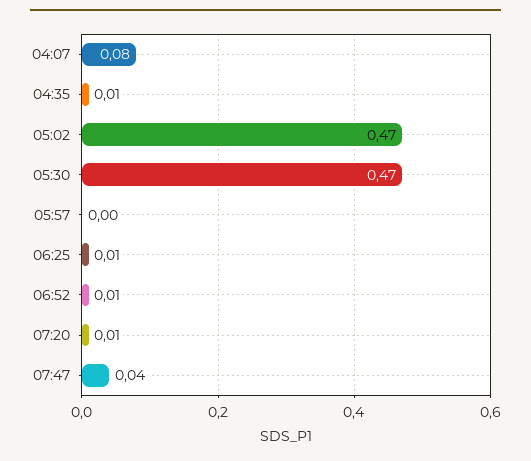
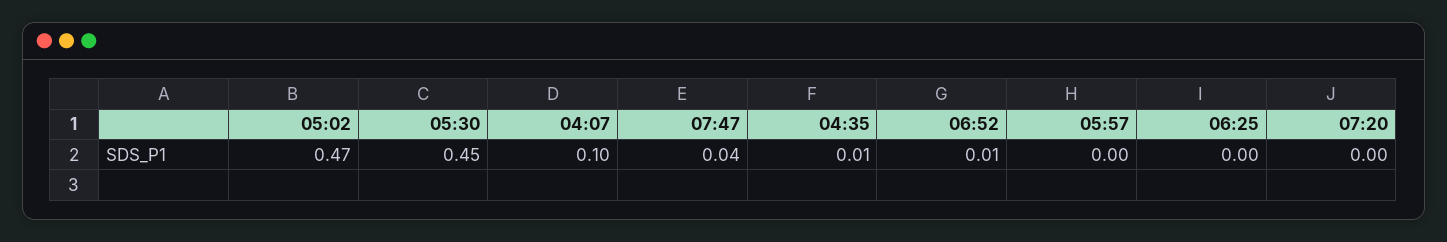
  {
-   "04:07": 0.08,
+   "04:07": 0.1,
    "04:35": 0.01,
    "05:02": 0.47,
-   "05:30": 0.47,
+   "05:30": 0.45,
    "05:57": 0,
-   "06:25": 0.01,
+   "06:25": 0,
    "06:52": 0.01,
-   "07:20": 0.01,
+   "07:20": 0,
    "07:47": 0.04
  }

